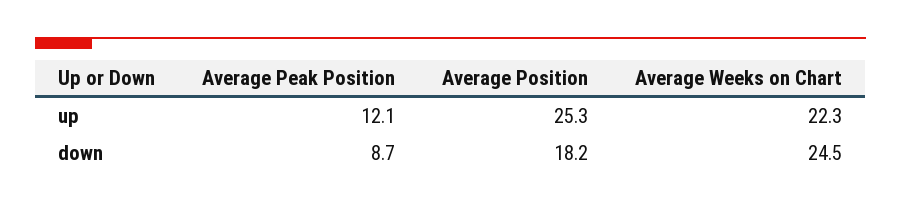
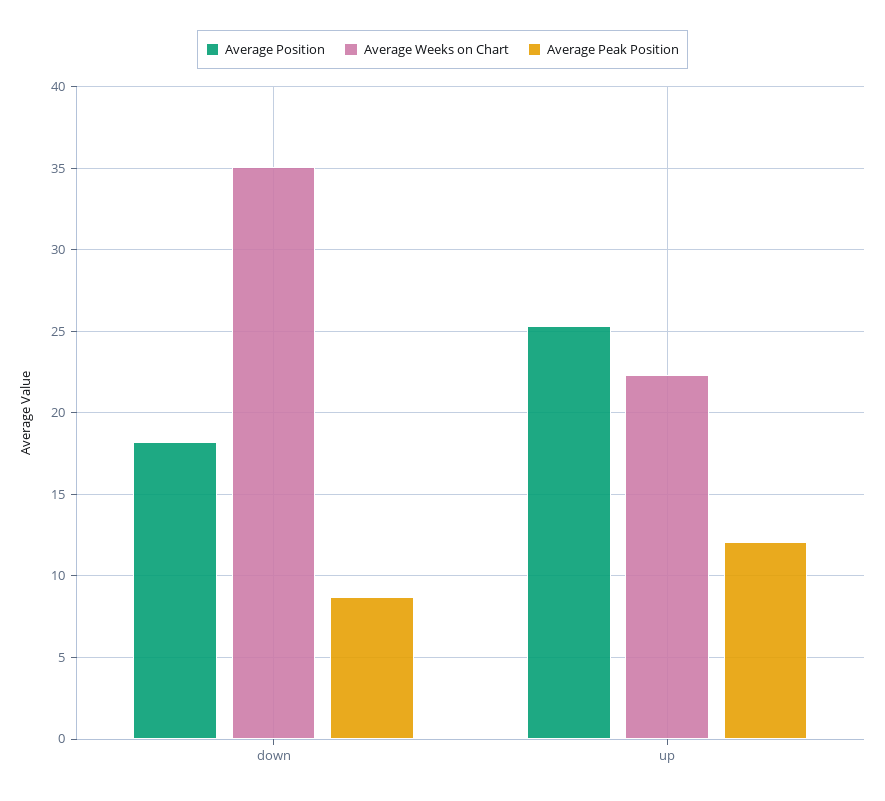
  {
    "Average Peak Position": {
      "up": 12.1,
      "down": 8.7
    },
    "Average Position": {
      "up": 25.3,
      "down": 18.2
    },
    "Average Weeks on Chart": {
      "up": 22.3,
-     "down": 24.5
+     "down": 35
    }
  }

